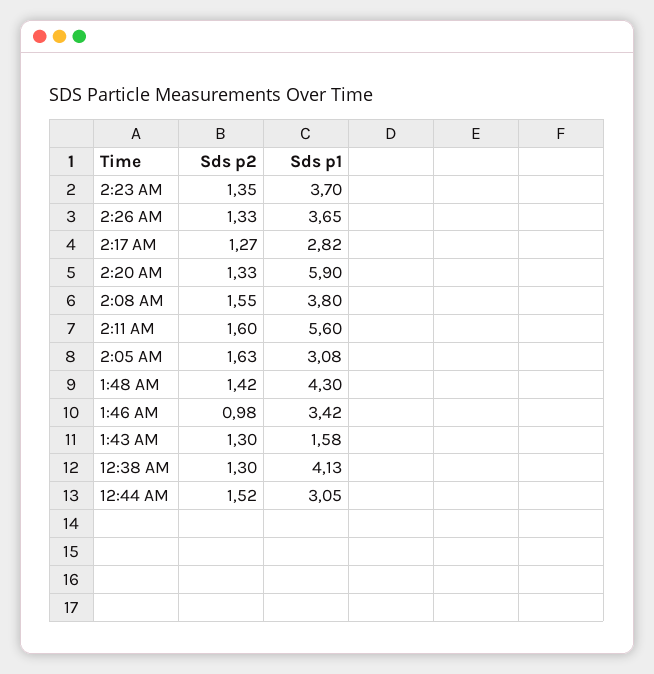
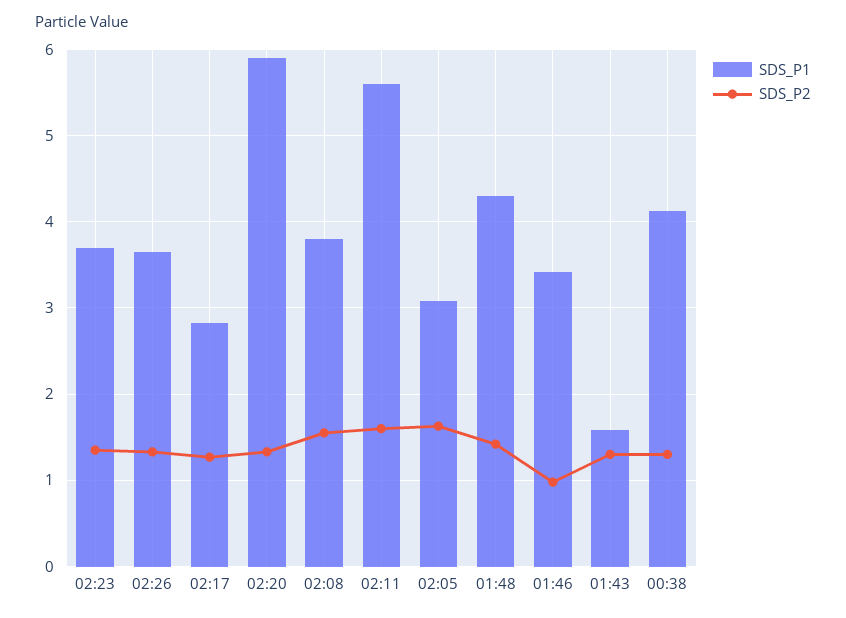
  {
    "Sds p2": {
      "2:23 AM": 1.35,
      "2:26 AM": 1.33,
      "2:17 AM": 1.27,
      "2:20 AM": 1.33,
      "2:08 AM": 1.55,
      "2:11 AM": 1.6,
      "2:05 AM": 1.63,
      "1:48 AM": 1.42,
      "1:46 AM": 0.98,
      "1:43 AM": 1.3,
-     "12:38 AM": 1.3,
+     "12:38 AM": 1.3
-     "12:44 AM": 1.52
    },
    "Sds p1": {
      "2:23 AM": 3.7,
      "2:26 AM": 3.65,
      "2:17 AM": 2.82,
      "2:20 AM": 5.9,
      "2:08 AM": 3.8,
      "2:11 AM": 5.6,
      "2:05 AM": 3.08,
      "1:48 AM": 4.3,
      "1:46 AM": 3.42,
      "1:43 AM": 1.58,
-     "12:38 AM": 4.13,
+     "12:38 AM": 4.13
-     "12:44 AM": 3.05
    }
  }

